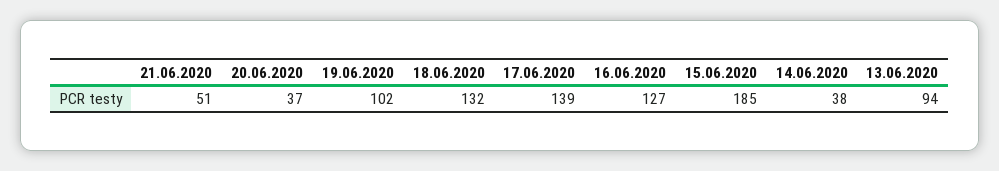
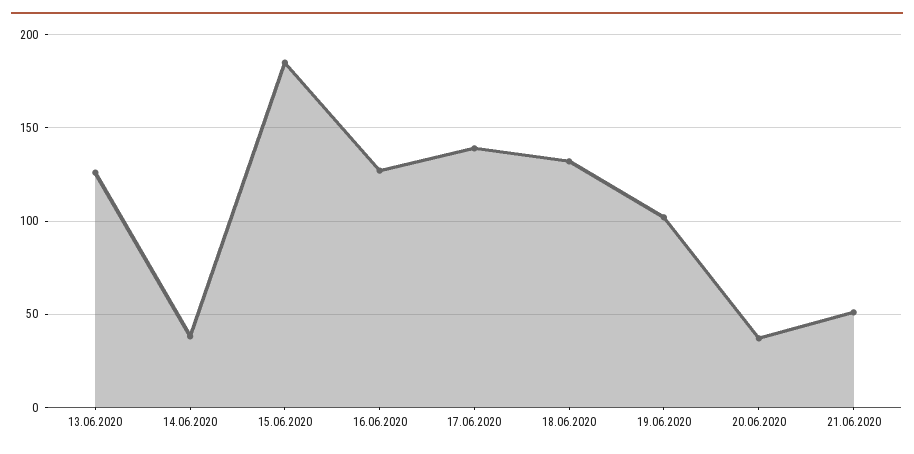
  {
    "21.06.2020": 51,
    "20.06.2020": 37,
    "19.06.2020": 102,
    "18.06.2020": 132,
    "17.06.2020": 139,
    "16.06.2020": 127,
    "15.06.2020": 185,
    "14.06.2020": 38,
-   "13.06.2020": 94
+   "13.06.2020": 125
  }

